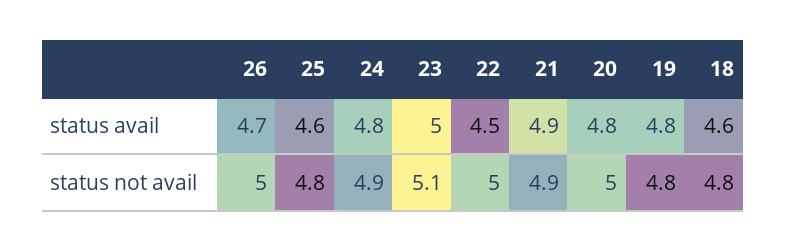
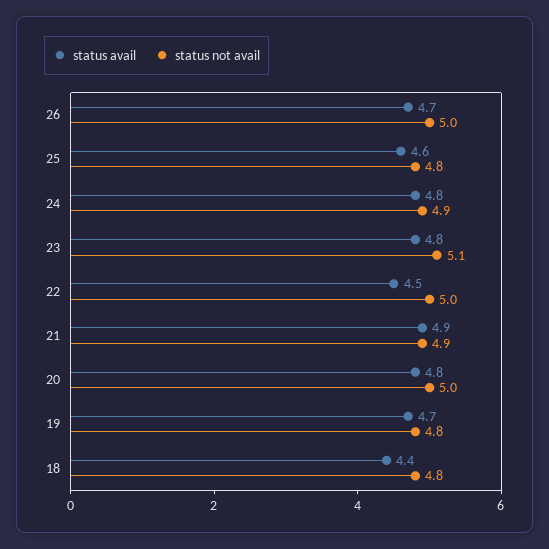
  {
    "status avail": {
      "26": 4.7,
      "25": 4.6,
      "24": 4.8,
-     "23": 5,
+     "23": 4.8,
      "22": 4.5,
      "21": 4.9,
      "20": 4.8,
-     "19": 4.8,
+     "19": 4.7,
-     "18": 4.6
+     "18": 4.4
    },
    "status not avail": {
      "26": 5,
      "25": 4.8,
      "24": 4.9,
      "23": 5.1,
      "22": 5,
      "21": 4.9,
      "20": 5,
      "19": 4.8,
      "18": 4.8
    }
  }

